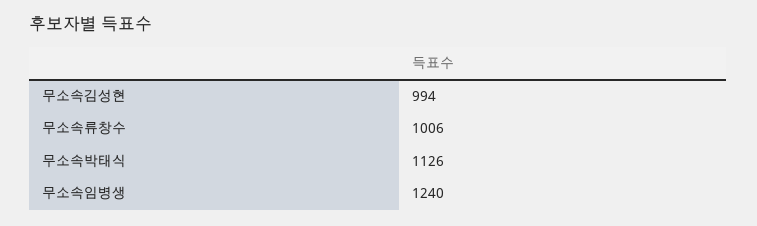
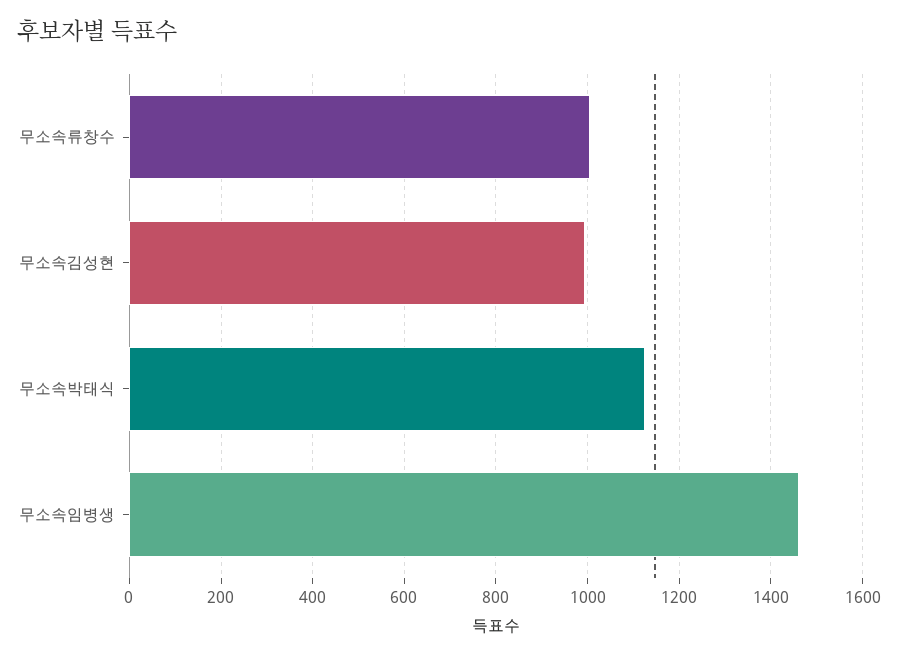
  {
    "무소속김성현": 994,
    "무소속류창수": 1006,
    "무소속박태식": 1126,
-   "무소속임병생": 1240
+   "무소속임병생": 1460
  }

